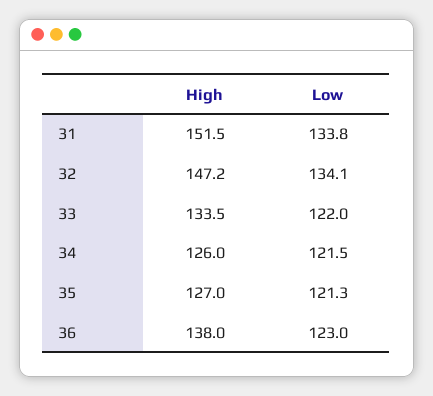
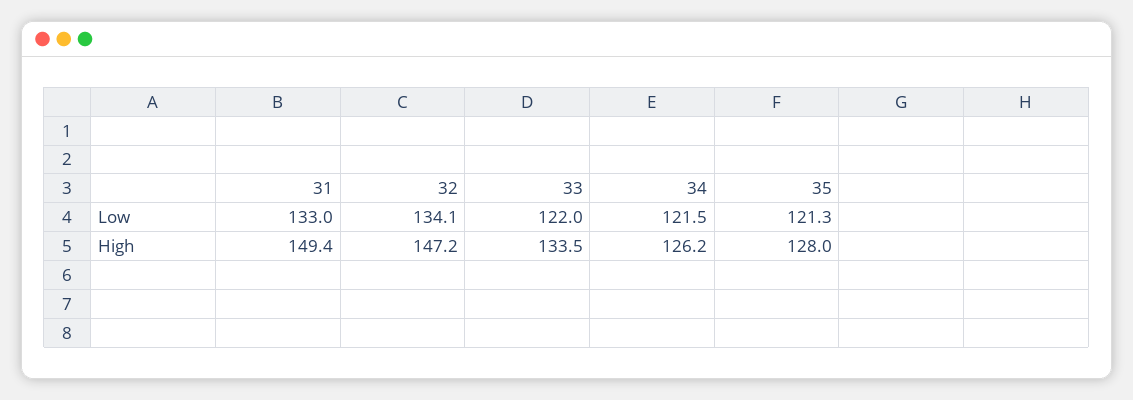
  {
    "High": {
-     "31": 151.5,
+     "31": 149.4,
      "32": 147.2,
      "33": 133.5,
-     "34": 126,
+     "34": 126.2,
-     "35": 127,
+     "35": 128
-     "36": 138
    },
    "Low": {
-     "31": 133.8,
+     "31": 133,
      "32": 134.1,
      "33": 122,
      "34": 121.5,
-     "35": 121.3,
+     "35": 121.3
-     "36": 123
    }
  }

